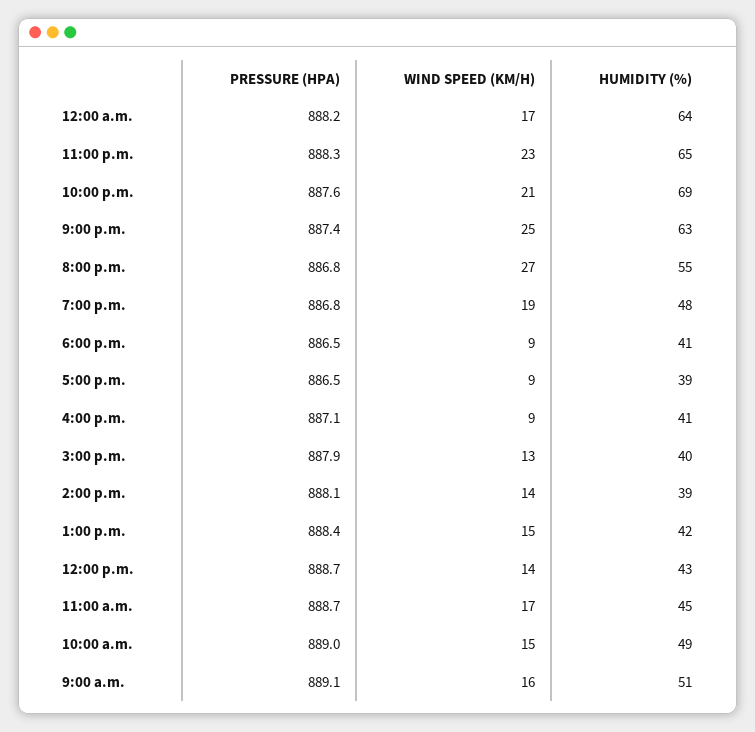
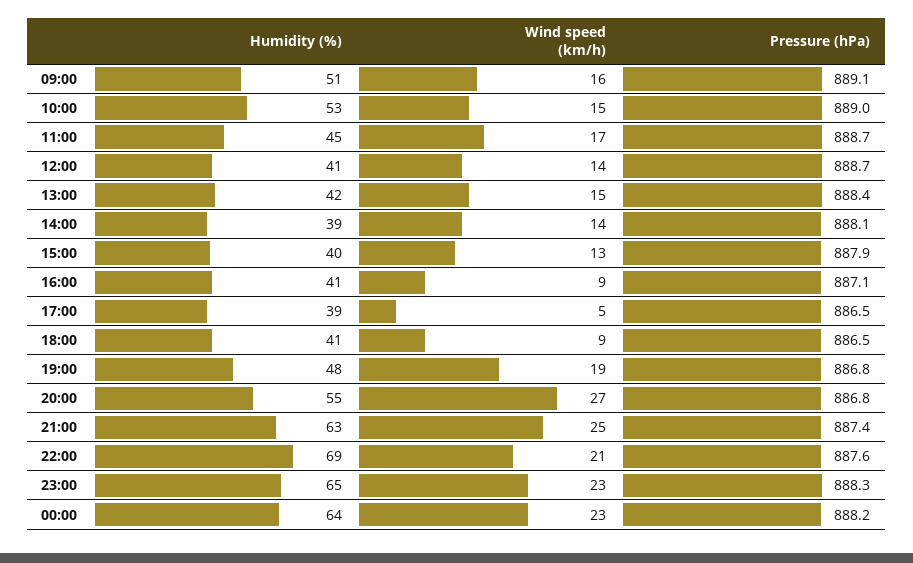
  {
    "PRESSURE (HPA)": {
      "12:00 a.m.": 888.2,
      "11:00 p.m.": 888.3,
      "10:00 p.m.": 887.6,
      "9:00 p.m.": 887.4,
      "8:00 p.m.": 886.8,
      "7:00 p.m.": 886.8,
      "6:00 p.m.": 886.5,
      "5:00 p.m.": 886.5,
      "4:00 p.m.": 887.1,
      "3:00 p.m.": 887.9,
      "2:00 p.m.": 888.1,
      "1:00 p.m.": 888.4,
      "12:00 p.m.": 888.7,
      "11:00 a.m.": 888.7,
      "10:00 a.m.": 889,
      "9:00 a.m.": 889.1
    },
    "WIND SPEED (KM/H)": {
-     "12:00 a.m.": 17,
+     "12:00 a.m.": 23,
      "11:00 p.m.": 23,
      "10:00 p.m.": 21,
      "9:00 p.m.": 25,
      "8:00 p.m.": 27,
      "7:00 p.m.": 19,
      "6:00 p.m.": 9,
-     "5:00 p.m.": 9,
+     "5:00 p.m.": 5,
      "4:00 p.m.": 9,
      "3:00 p.m.": 13,
      "2:00 p.m.": 14,
      "1:00 p.m.": 15,
      "12:00 p.m.": 14,
      "11:00 a.m.": 17,
      "10:00 a.m.": 15,
      "9:00 a.m.": 16
    },
    "HUMIDITY (%)": {
      "12:00 a.m.": 64,
      "11:00 p.m.": 65,
      "10:00 p.m.": 69,
      "9:00 p.m.": 63,
      "8:00 p.m.": 55,
      "7:00 p.m.": 48,
      "6:00 p.m.": 41,
      "5:00 p.m.": 39,
      "4:00 p.m.": 41,
      "3:00 p.m.": 40,
      "2:00 p.m.": 39,
      "1:00 p.m.": 42,
-     "12:00 p.m.": 43,
+     "12:00 p.m.": 41,
      "11:00 a.m.": 45,
-     "10:00 a.m.": 49,
+     "10:00 a.m.": 53,
      "9:00 a.m.": 51
    }
  }

